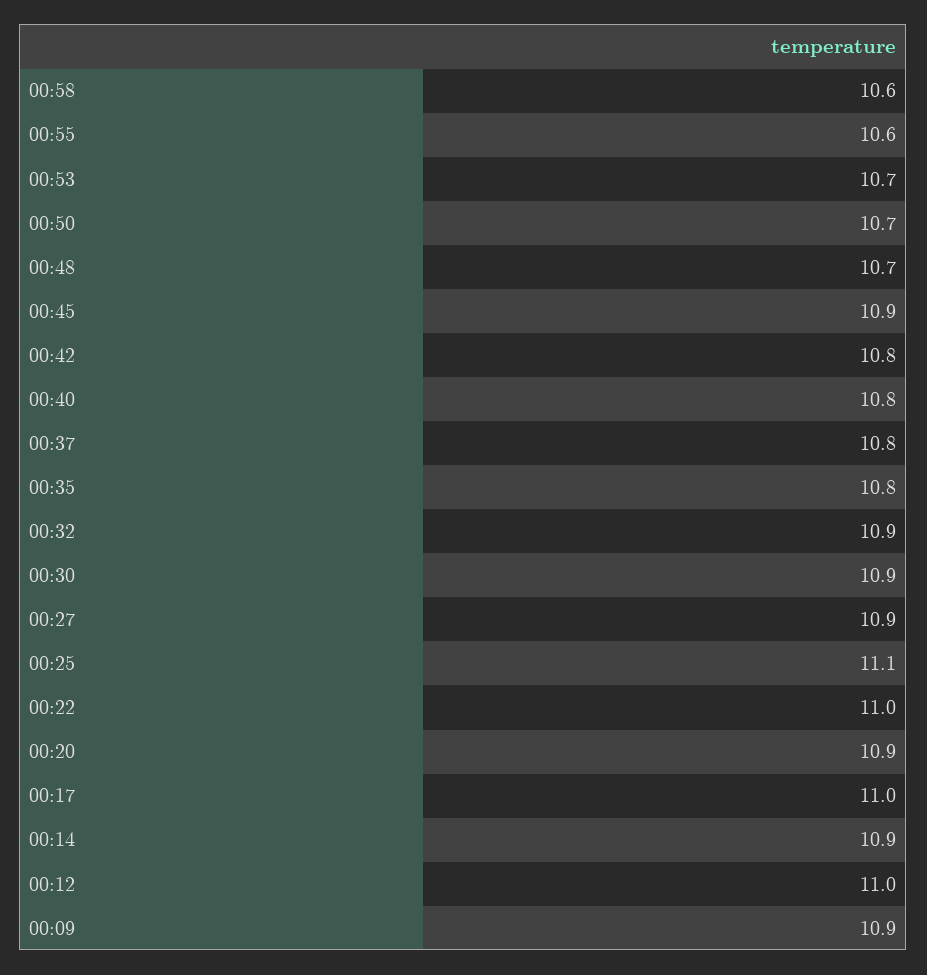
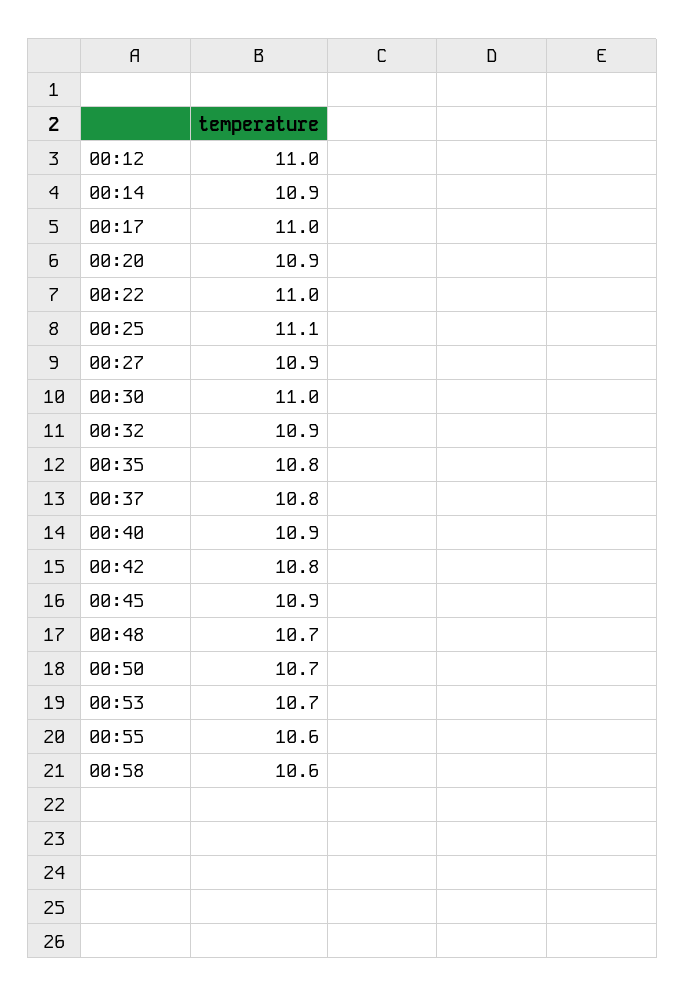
  {
    "00:58": 10.6,
    "00:55": 10.6,
    "00:53": 10.7,
    "00:50": 10.7,
    "00:48": 10.7,
    "00:45": 10.9,
    "00:42": 10.8,
-   "00:40": 10.8,
+   "00:40": 10.9,
    "00:37": 10.8,
    "00:35": 10.8,
    "00:32": 10.9,
-   "00:30": 10.9,
+   "00:30": 11,
    "00:27": 10.9,
    "00:25": 11.1,
    "00:22": 11,
    "00:20": 10.9,
    "00:17": 11,
    "00:14": 10.9,
-   "00:12": 11,
+   "00:12": 11
-   "00:09": 10.9
  }

